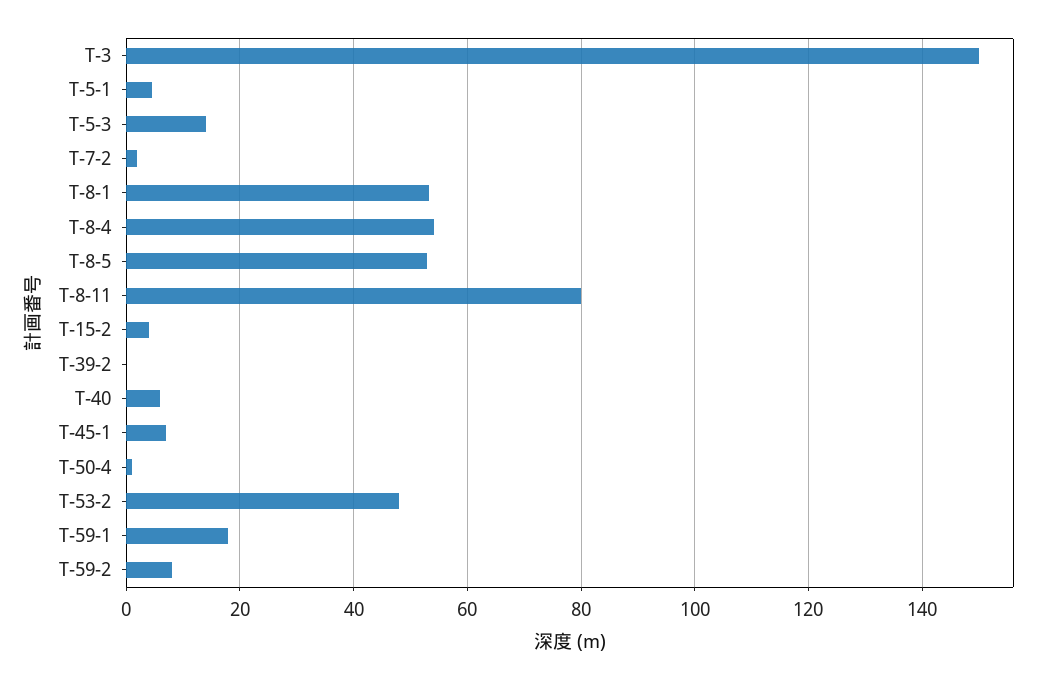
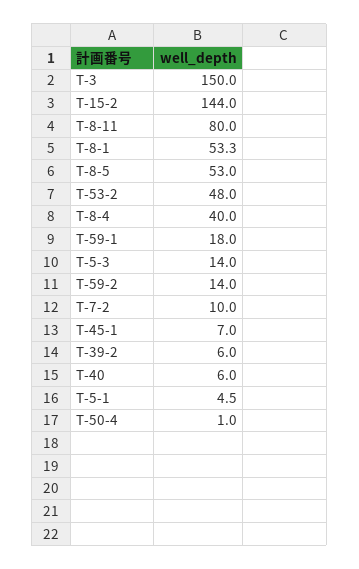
  {
    "T-3": 150,
    "T-5-1": 4.5,
    "T-5-3": 14,
-   "T-7-2": 2,
+   "T-7-2": 10,
    "T-8-1": 53.3,
-   "T-8-4": 54,
+   "T-8-4": 40,
    "T-8-5": 53,
    "T-8-11": 80,
-   "T-15-2": 4,
+   "T-15-2": 144,
-   "T-39-2": 0,
+   "T-39-2": 6,
    "T-40": 6,
    "T-45-1": 7,
    "T-50-4": 1,
    "T-53-2": 48,
    "T-59-1": 18,
-   "T-59-2": 8
+   "T-59-2": 14
  }

